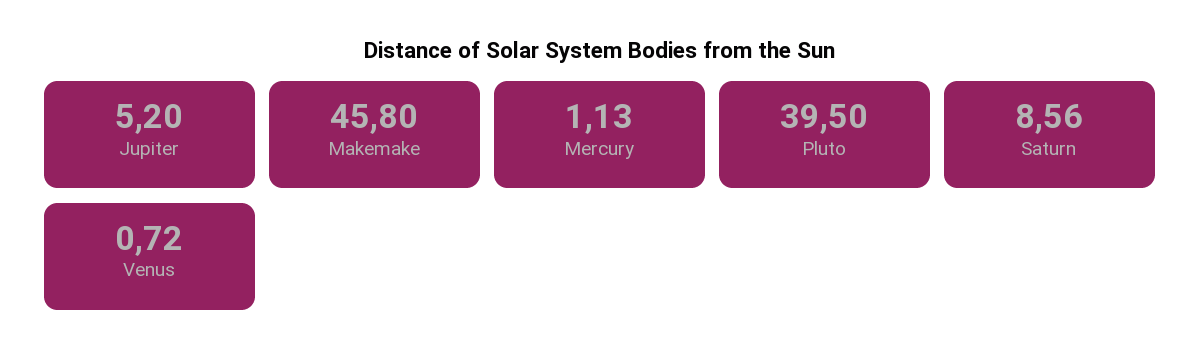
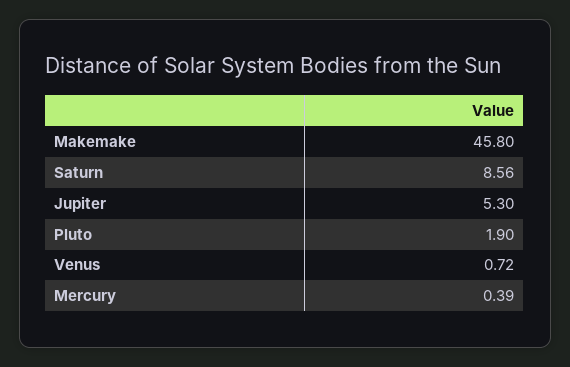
  {
-   "Jupiter": 5.2,
+   "Jupiter": 5.3,
    "Makemake": 45.8,
-   "Mercury": 1.13,
+   "Mercury": 0.39,
-   "Pluto": 39.5,
+   "Pluto": 1.9,
    "Saturn": 8.56,
    "Venus": 0.72
  }

